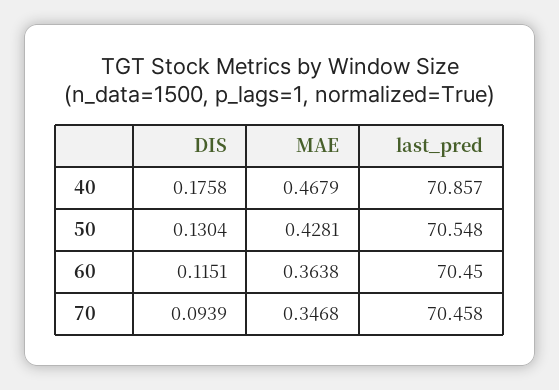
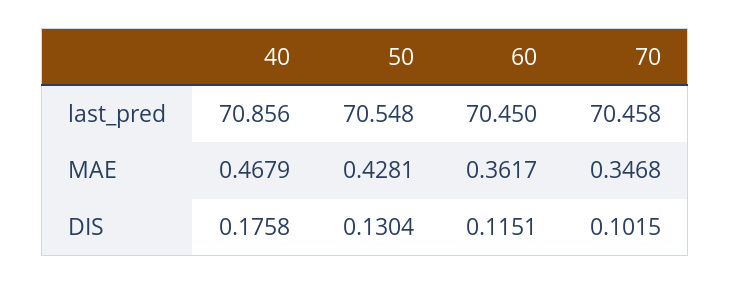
  {
    "DIS": {
      "40": 0.1758,
      "50": 0.1304,
      "60": 0.1151,
-     "70": 0.0939
+     "70": 0.1015
    },
    "MAE": {
      "40": 0.4679,
      "50": 0.4281,
-     "60": 0.3638,
+     "60": 0.3617,
      "70": 0.3468
    },
    "last_pred": {
-     "40": 70.857,
+     "40": 70.856,
      "50": 70.548,
      "60": 70.45,
      "70": 70.458
    }
  }

